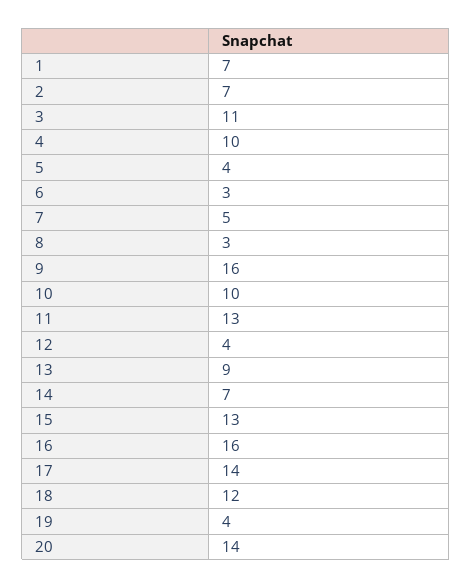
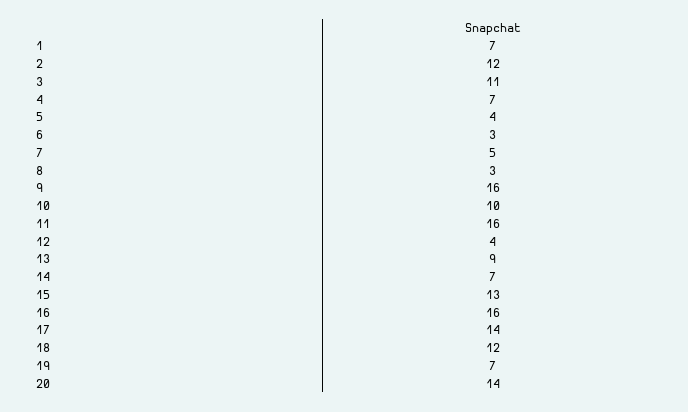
  {
    "1": 7,
-   "2": 7,
+   "2": 12,
    "3": 11,
-   "4": 10,
+   "4": 7,
    "5": 4,
    "6": 3,
    "7": 5,
    "8": 3,
    "9": 16,
    "10": 10,
-   "11": 13,
+   "11": 16,
    "12": 4,
    "13": 9,
    "14": 7,
    "15": 13,
    "16": 16,
    "17": 14,
    "18": 12,
-   "19": 4,
+   "19": 7,
    "20": 14
  }

